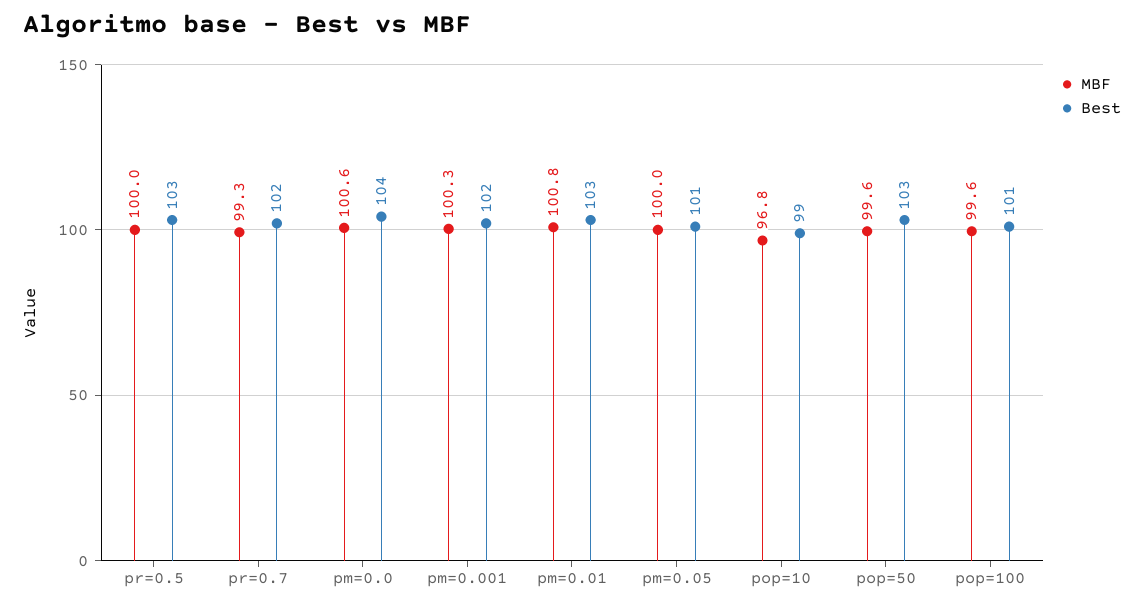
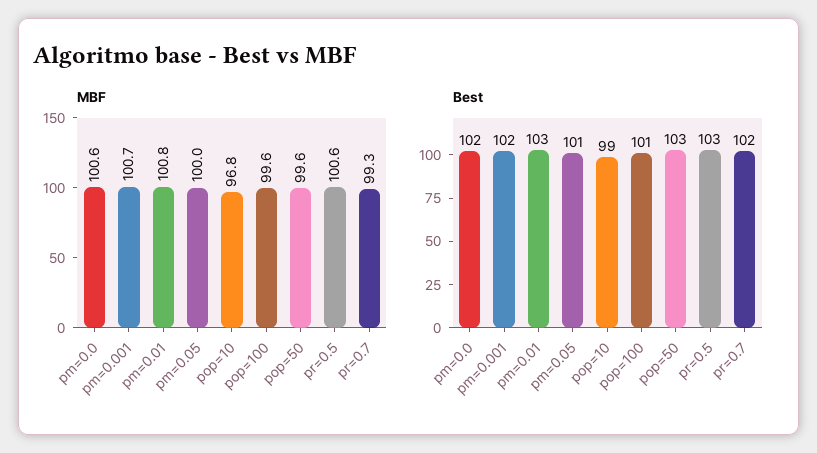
  {
    "MBF": {
-     "pr=0.5": 100,
+     "pr=0.5": 100.6,
      "pr=0.7": 99.3,
      "pm=0.0": 100.6,
-     "pm=0.001": 100.3,
+     "pm=0.001": 100.7,
      "pm=0.01": 100.8,
      "pm=0.05": 100,
      "pop=10": 96.8,
      "pop=50": 99.6,
      "pop=100": 99.6
    },
    "Best": {
      "pr=0.5": 103,
      "pr=0.7": 102,
-     "pm=0.0": 104,
+     "pm=0.0": 102,
      "pm=0.001": 102,
      "pm=0.01": 103,
      "pm=0.05": 101,
      "pop=10": 99,
      "pop=50": 103,
      "pop=100": 101
    }
  }

